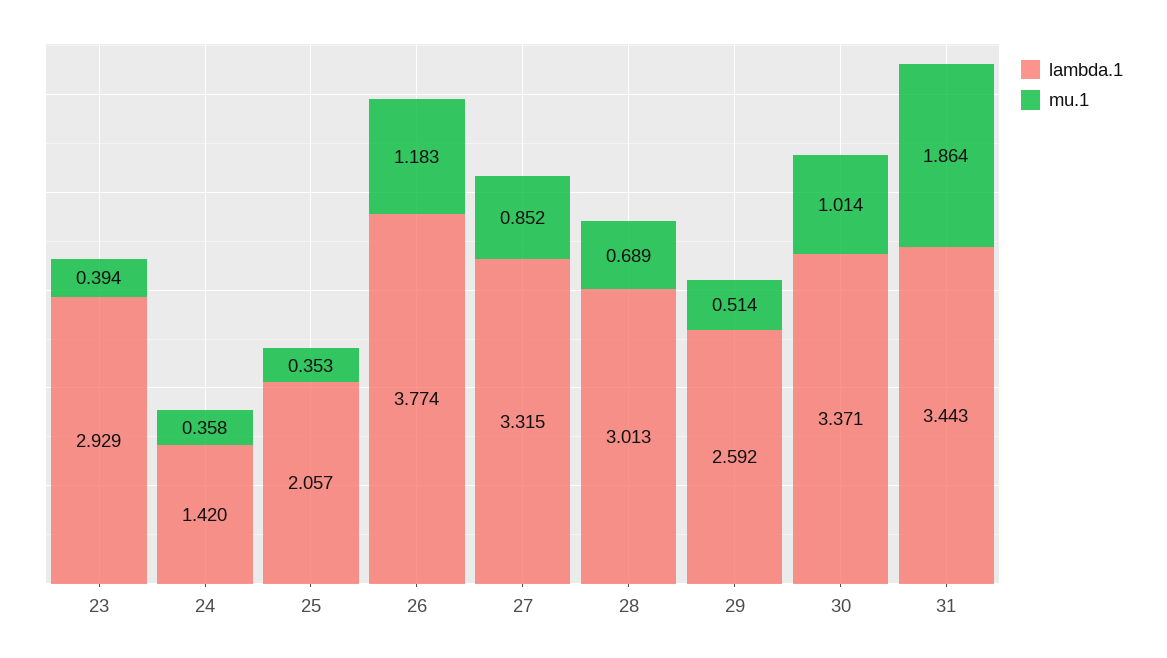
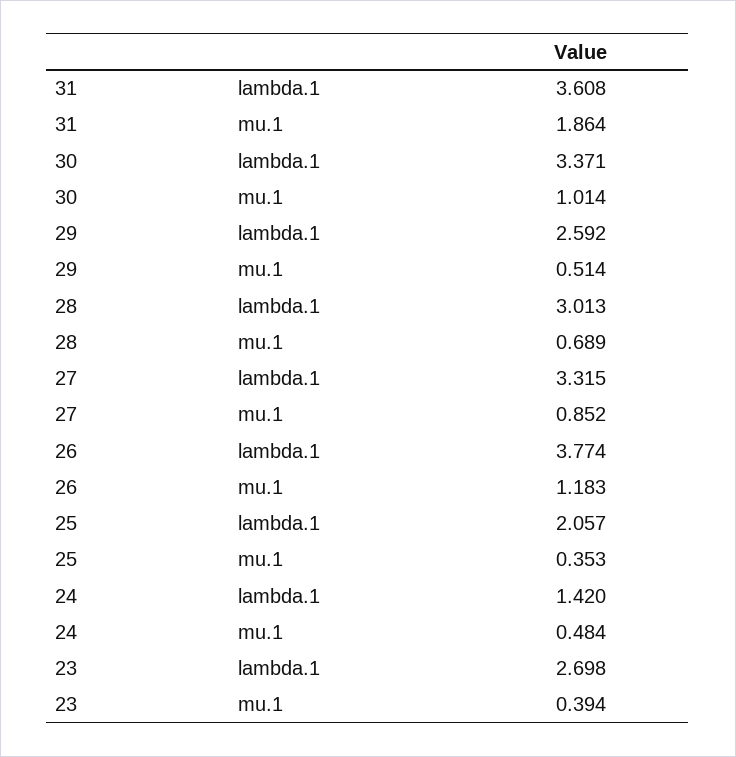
  {
    "lambda.1": {
-     "23": 2.929,
+     "23": 2.698,
      "24": 1.42,
      "25": 2.057,
      "26": 3.774,
      "27": 3.315,
      "28": 3.013,
      "29": 2.592,
      "30": 3.371,
-     "31": 3.443
+     "31": 3.608
    },
    "mu.1": {
      "23": 0.394,
-     "24": 0.358,
+     "24": 0.484,
      "25": 0.353,
      "26": 1.183,
      "27": 0.852,
      "28": 0.689,
      "29": 0.514,
      "30": 1.014,
      "31": 1.864
    }
  }

